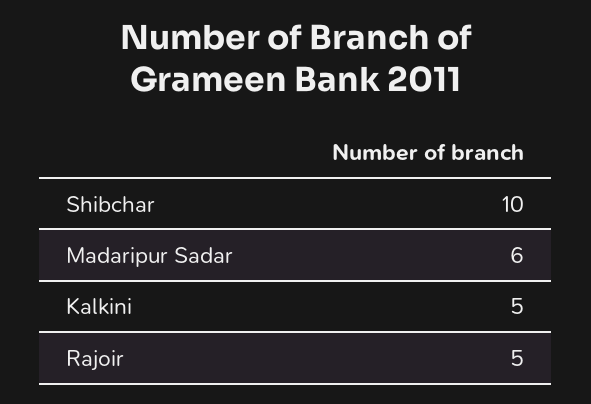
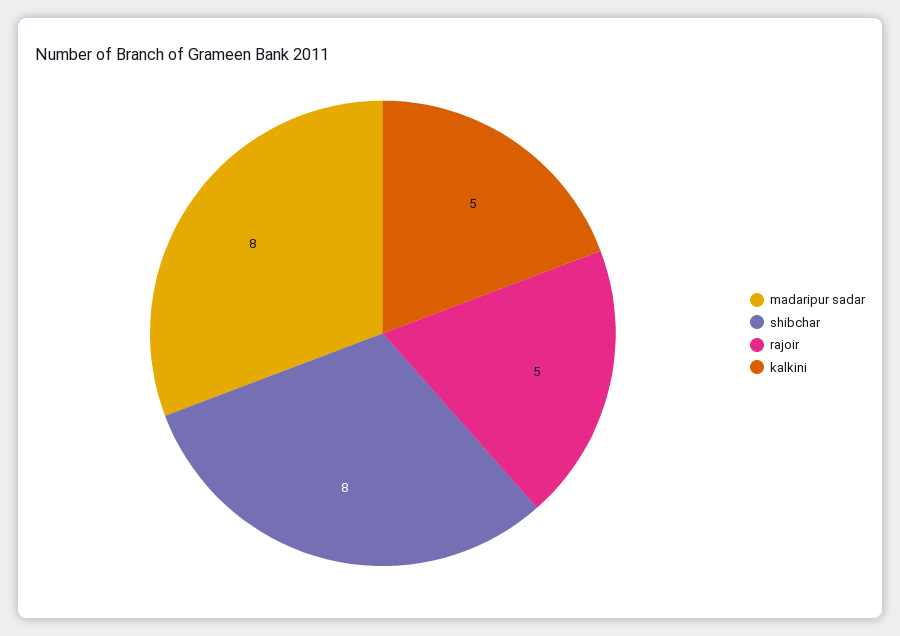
  {
-   "Shibchar": 10,
+   "Shibchar": 8,
-   "Madaripur Sadar": 6,
+   "Madaripur Sadar": 8,
    "Kalkini": 5,
    "Rajoir": 5
  }

